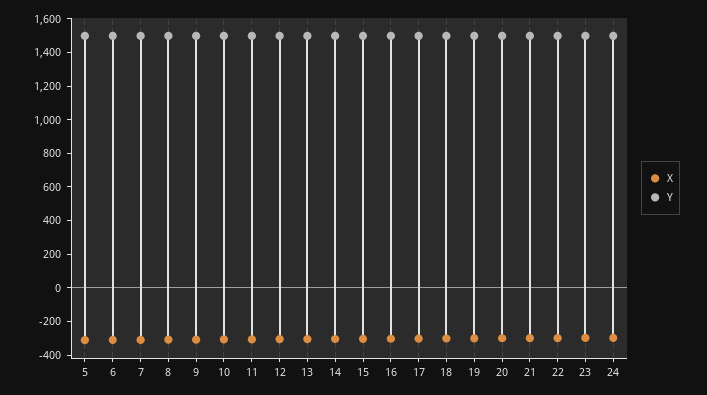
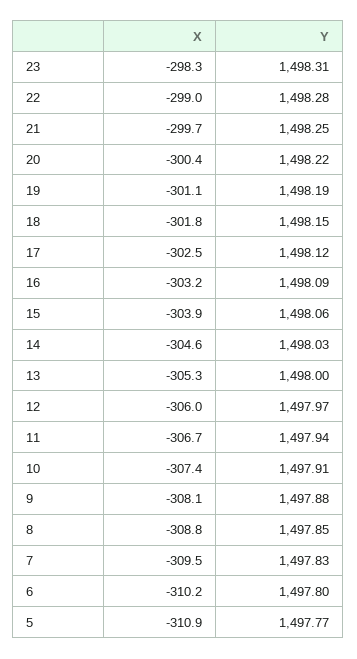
  {
    "X": {
      "5": -310.9,
      "6": -310.2,
      "7": -309.5,
      "8": -308.8,
      "9": -308.1,
      "10": -307.4,
      "11": -306.7,
      "12": -306,
      "13": -305.3,
      "14": -304.6,
      "15": -303.9,
      "16": -303.2,
      "17": -302.5,
      "18": -301.8,
      "19": -301.1,
      "20": -300.4,
      "21": -299.7,
      "22": -299,
-     "23": -298.3,
+     "23": -298.3
-     "24": -300
    },
    "Y": {
      "5": 1497.77,
      "6": 1497.8,
      "7": 1497.83,
      "8": 1497.85,
      "9": 1497.88,
      "10": 1497.91,
      "11": 1497.94,
      "12": 1497.97,
      "13": 1498,
      "14": 1498.03,
      "15": 1498.06,
      "16": 1498.09,
      "17": 1498.12,
      "18": 1498.15,
      "19": 1498.19,
      "20": 1498.22,
      "21": 1498.25,
      "22": 1498.28,
-     "23": 1498.31,
+     "23": 1498.31
-     "24": 1500
    }
  }

